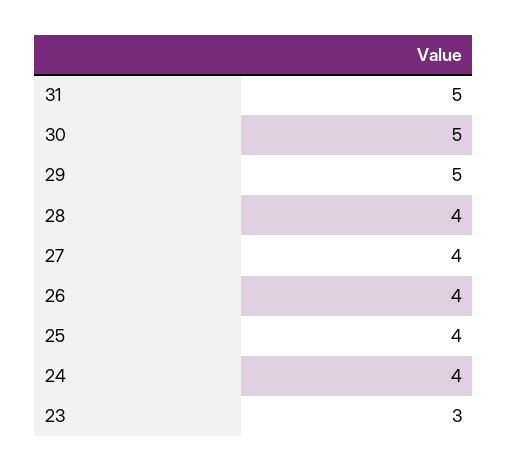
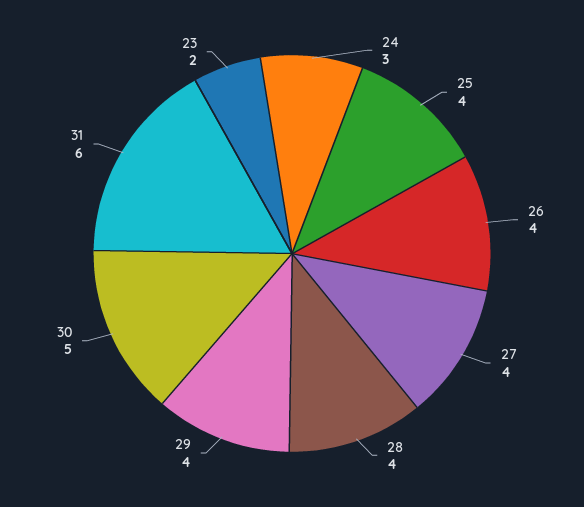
  {
-   "31": 5,
+   "31": 6,
    "30": 5,
-   "29": 5,
+   "29": 4,
    "28": 4,
    "27": 4,
    "26": 4,
    "25": 4,
-   "24": 4,
+   "24": 3,
-   "23": 3
+   "23": 2
  }

